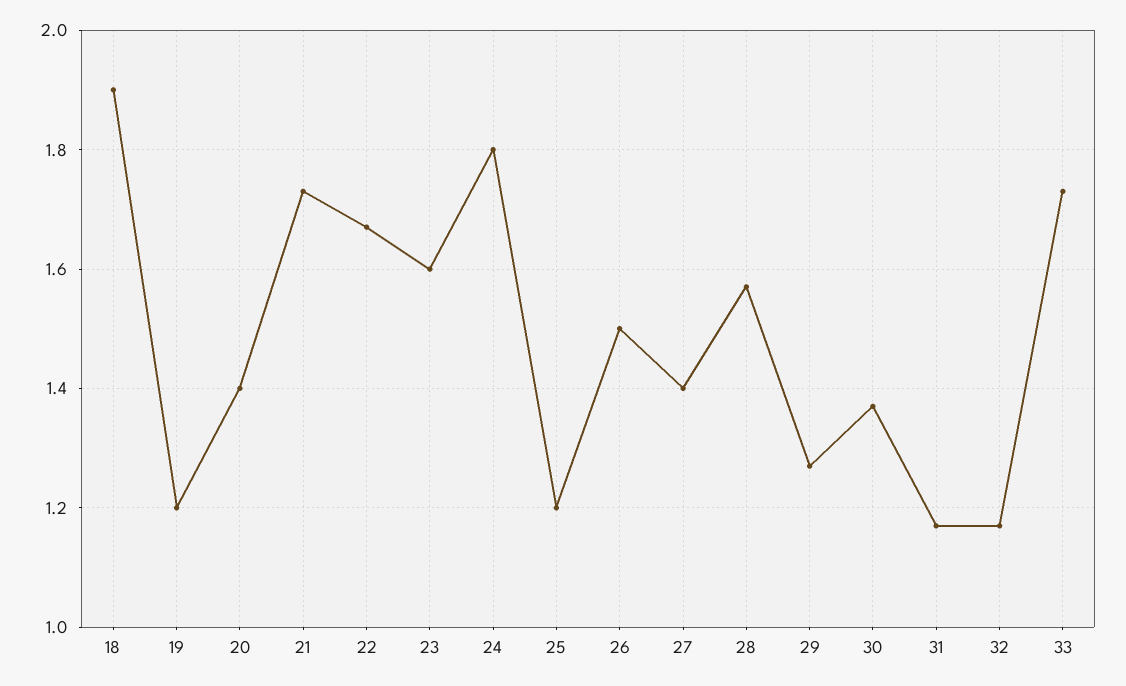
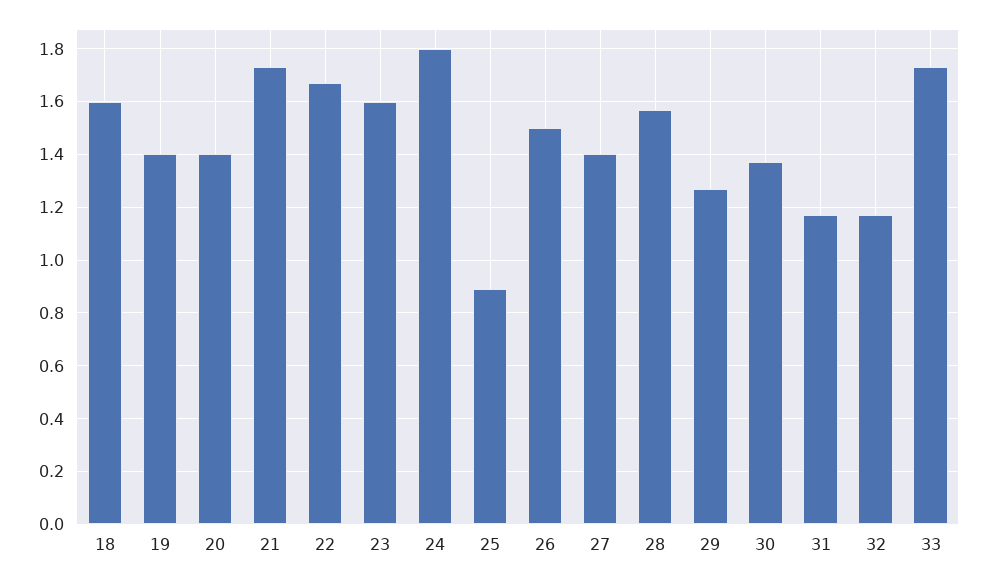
  {
-   "18": 1.9,
+   "18": 1.6,
-   "19": 1.2,
+   "19": 1.4,
    "20": 1.4,
    "21": 1.75,
    "22": 1.65,
    "23": 1.6,
    "24": 1.8,
-   "25": 1.2,
+   "25": 0.9,
    "26": 1.5,
    "27": 1.4,
    "28": 1.55,
    "29": 1.25,
    "30": 1.35,
    "31": 1.15,
    "32": 1.15,
    "33": 1.75
  }

